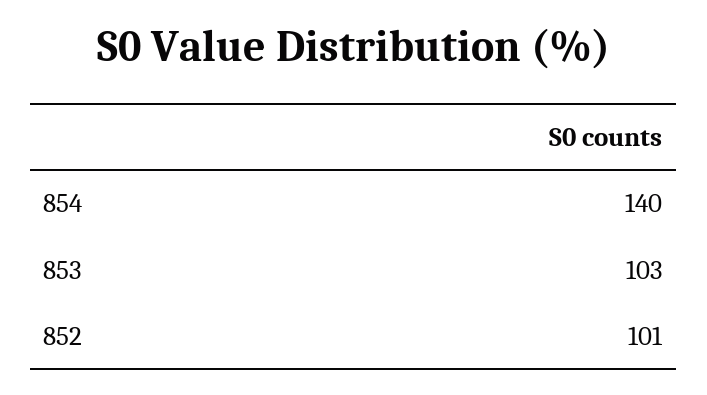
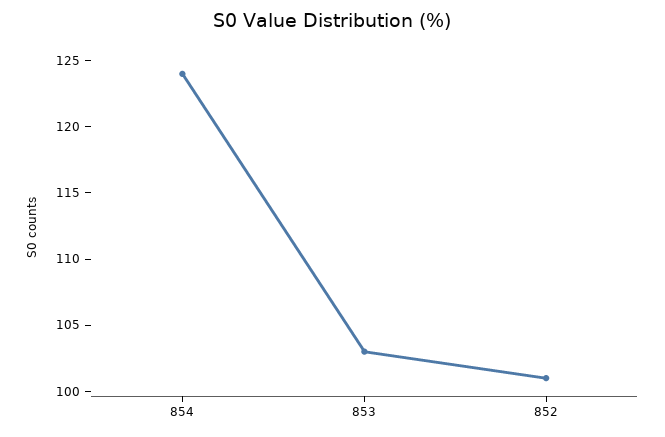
  {
-   "854": 140,
+   "854": 124,
    "853": 103,
    "852": 101
  }

